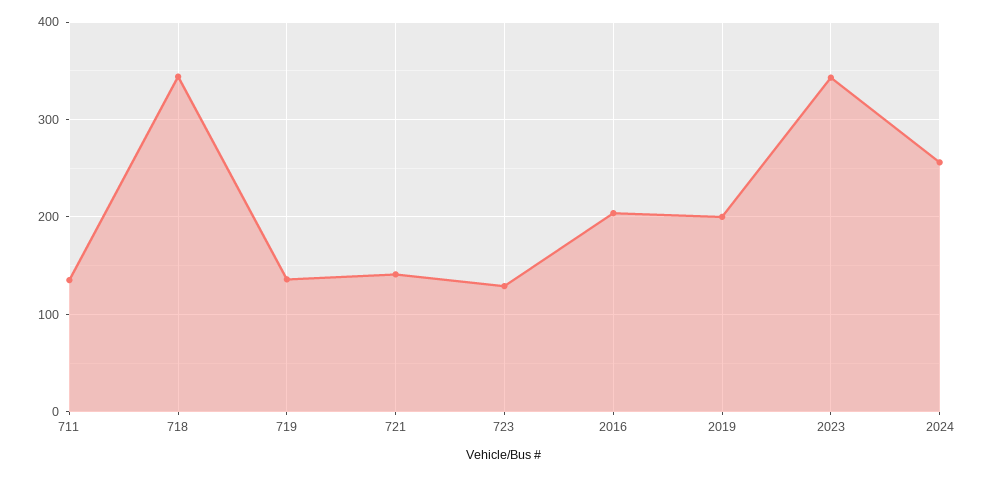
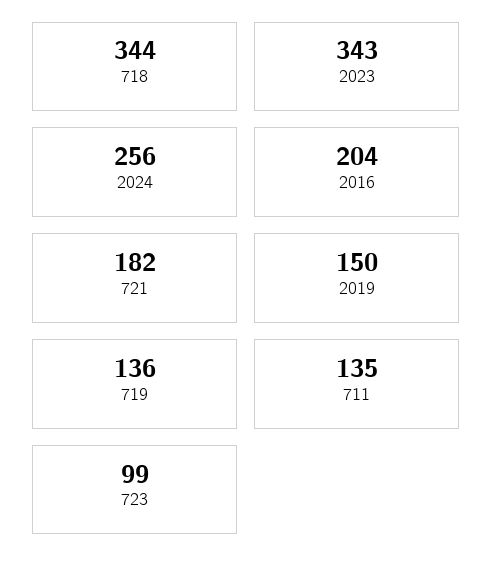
  {
    "711": 135,
    "718": 344,
    "719": 136,
-   "721": 140,
+   "721": 182,
-   "723": 130,
+   "723": 99,
    "2016": 204,
-   "2019": 200,
+   "2019": 150,
    "2023": 343,
    "2024": 256
  }

